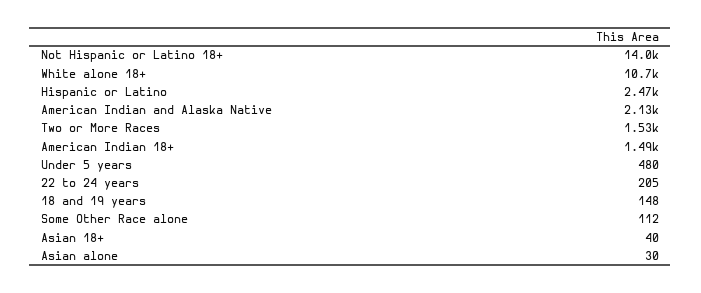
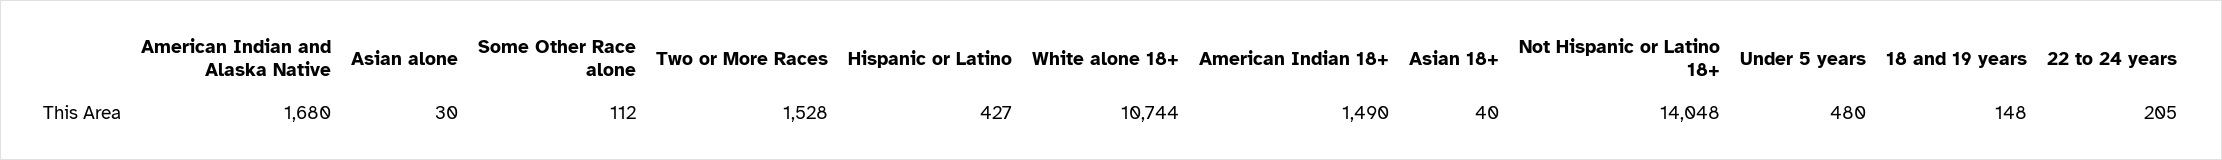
  {
    "Not Hispanic or Latino 18+": 14048,
    "White alone 18+": 10744,
-   "Hispanic or Latino": 2470,
+   "Hispanic or Latino": 427,
-   "American Indian and Alaska Native": 2130,
+   "American Indian and Alaska Native": 1680,
    "Two or More Races": 1528,
    "American Indian 18+": 1490,
    "Under 5 years": 480,
    "22 to 24 years": 205,
    "18 and 19 years": 148,
    "Some Other Race alone": 112,
    "Asian 18+": 40,
    "Asian alone": 30
  }

